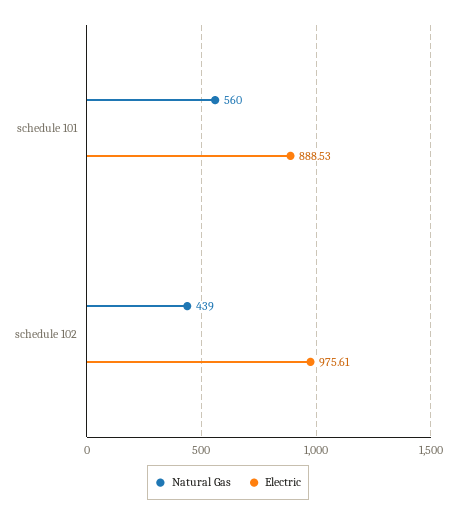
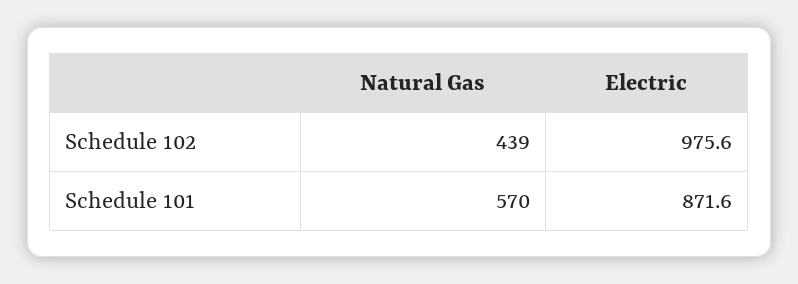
  {
    "Natural Gas": {
-     "schedule 101": 560,
+     "schedule 101": 570,
      "schedule 102": 439
    },
    "Electric": {
-     "schedule 101": 888.53,
+     "schedule 101": 871.6,
      "schedule 102": 975.61
    }
  }

